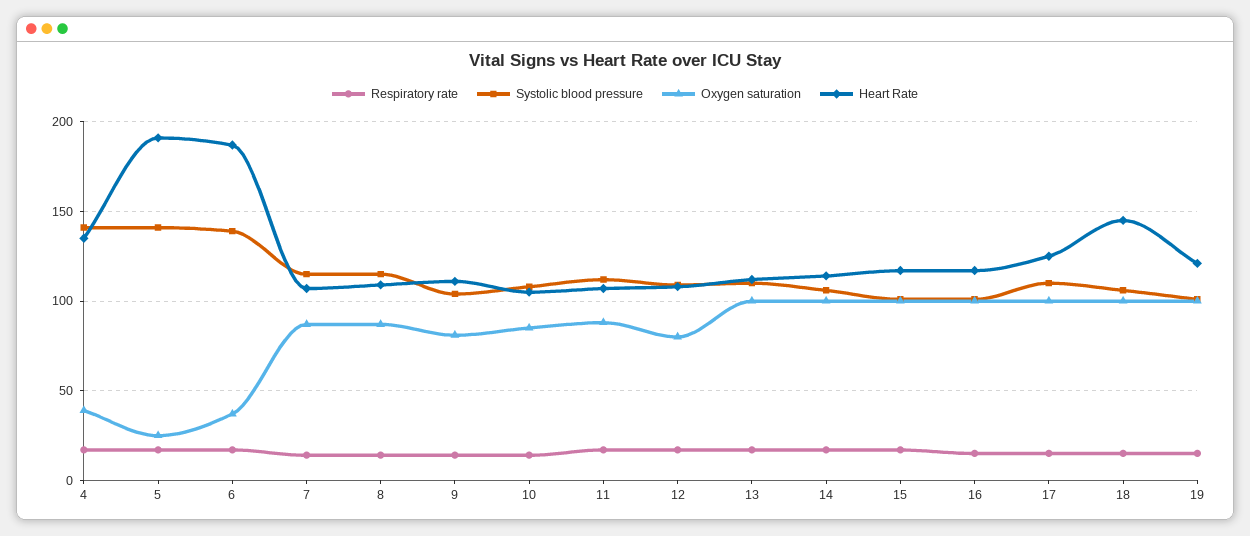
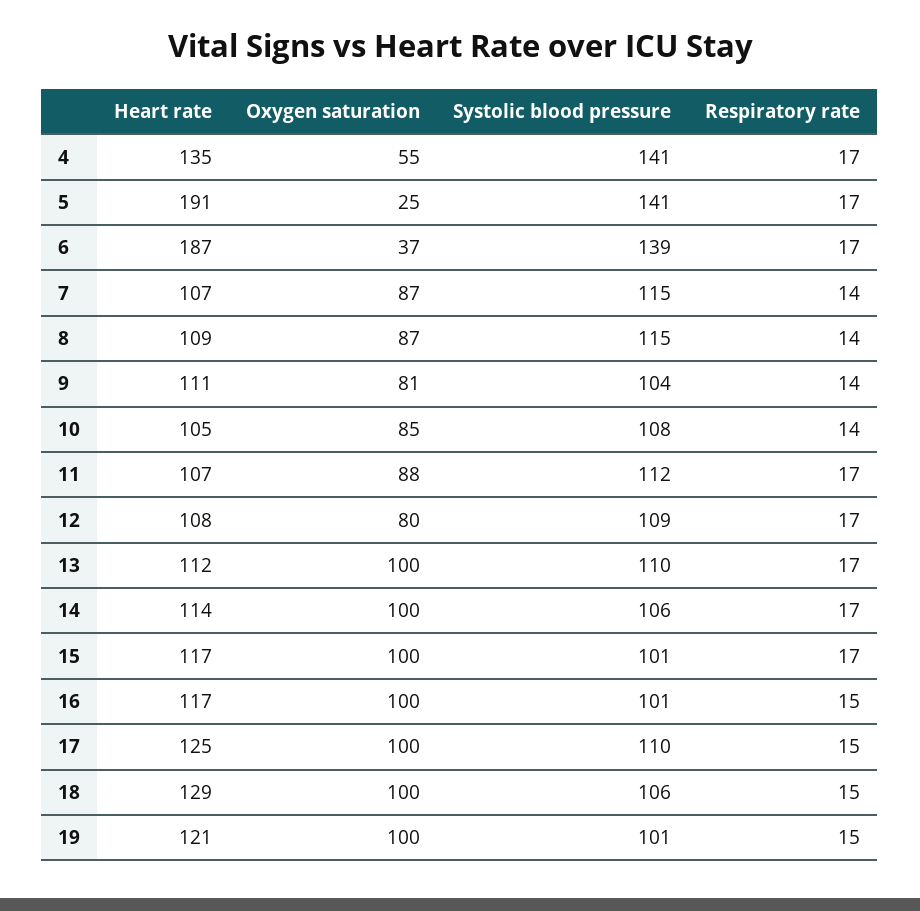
  {
    "Respiratory rate": {
      "4": 17,
      "5": 17,
      "6": 17,
      "7": 14,
      "8": 14,
      "9": 14,
      "10": 14,
      "11": 17,
      "12": 17,
      "13": 17,
      "14": 17,
      "15": 17,
      "16": 15,
      "17": 15,
      "18": 15,
      "19": 15
    },
    "Systolic blood pressure": {
      "4": 141,
      "5": 141,
      "6": 139,
      "7": 115,
      "8": 115,
      "9": 104,
      "10": 108,
      "11": 112,
      "12": 109,
      "13": 110,
      "14": 106,
      "15": 101,
      "16": 101,
      "17": 110,
      "18": 106,
      "19": 101
    },
    "Oxygen saturation": {
-     "4": 40,
+     "4": 55,
      "5": 25,
      "6": 37,
      "7": 87,
      "8": 87,
      "9": 81,
      "10": 85,
      "11": 88,
      "12": 80,
      "13": 100,
      "14": 100,
      "15": 100,
      "16": 100,
      "17": 100,
      "18": 100,
      "19": 100
    },
    "Heart Rate": {
      "4": 135,
      "5": 191,
      "6": 187,
      "7": 107,
      "8": 109,
      "9": 111,
      "10": 105,
      "11": 107,
      "12": 108,
      "13": 112,
      "14": 114,
      "15": 117,
      "16": 117,
      "17": 125,
-     "18": 145,
+     "18": 129,
      "19": 121
    }
  }

